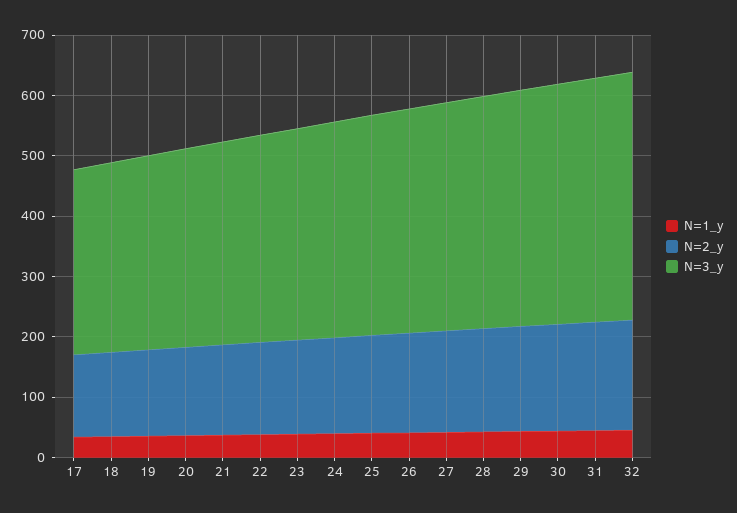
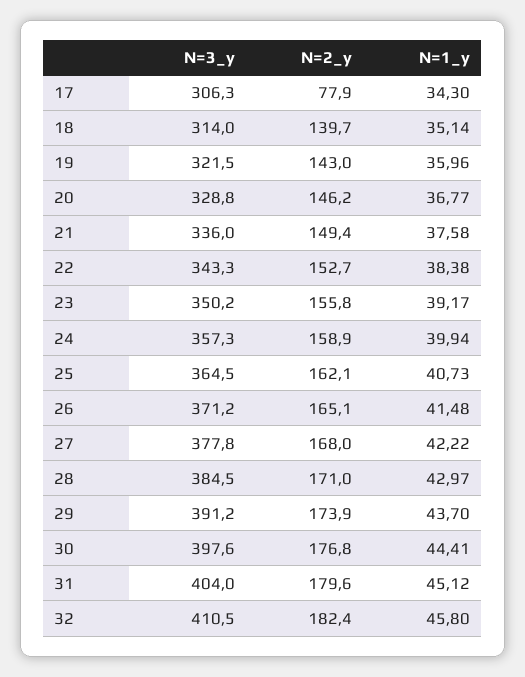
  {
    "N=1_y": {
      "17": 34.3,
      "18": 35.14,
      "19": 35.96,
      "20": 36.77,
      "21": 37.58,
      "22": 38.38,
      "23": 39.17,
      "24": 39.94,
      "25": 40.73,
      "26": 41.48,
      "27": 42.22,
      "28": 42.97,
      "29": 43.7,
      "30": 44.41,
      "31": 45.12,
      "32": 45.8
    },
    "N=2_y": {
-     "17": 140,
+     "17": 77.9,
      "18": 139.7,
      "19": 143,
      "20": 146.2,
      "21": 149.4,
      "22": 152.7,
      "23": 155.8,
      "24": 158.9,
      "25": 162.1,
      "26": 165.1,
      "27": 168,
      "28": 171,
      "29": 173.9,
      "30": 176.8,
      "31": 179.6,
      "32": 182.4
    },
    "N=3_y": {
      "17": 306.3,
      "18": 314,
      "19": 321.5,
      "20": 328.8,
      "21": 336,
      "22": 343.3,
      "23": 350.2,
      "24": 357.3,
      "25": 364.5,
      "26": 371.2,
      "27": 377.8,
      "28": 384.5,
      "29": 391.2,
      "30": 397.6,
      "31": 404,
      "32": 410.5
    }
  }

